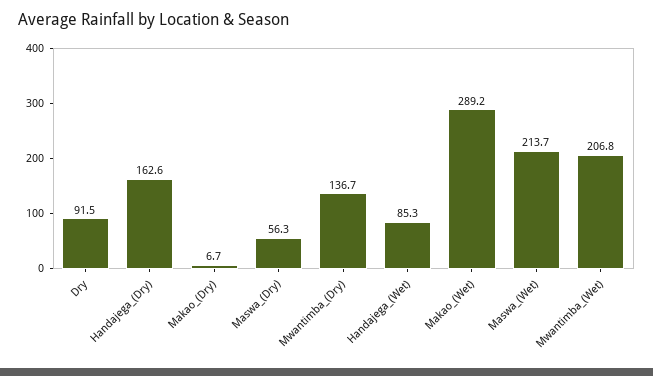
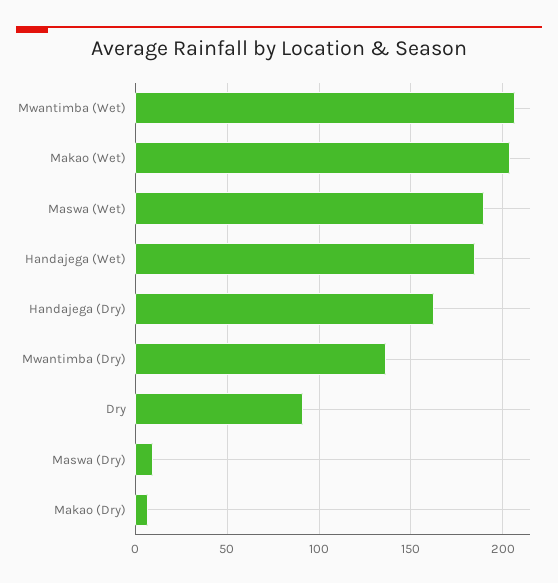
  {
    "Dry": 91.5,
    "Handajega_(Dry)": 162.6,
    "Makao_(Dry)": 6.7,
-   "Maswa_(Dry)": 56.3,
+   "Maswa_(Dry)": 10,
    "Mwantimba_(Dry)": 136.7,
-   "Handajega_(Wet)": 85.3,
+   "Handajega_(Wet)": 185,
-   "Makao_(Wet)": 289.2,
+   "Makao_(Wet)": 205,
-   "Maswa_(Wet)": 213.7,
+   "Maswa_(Wet)": 190,
    "Mwantimba_(Wet)": 206.8
  }

